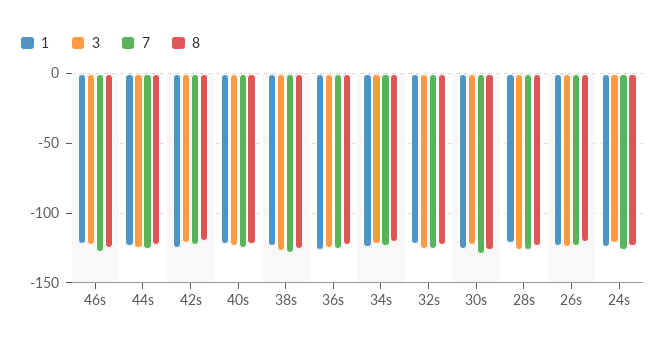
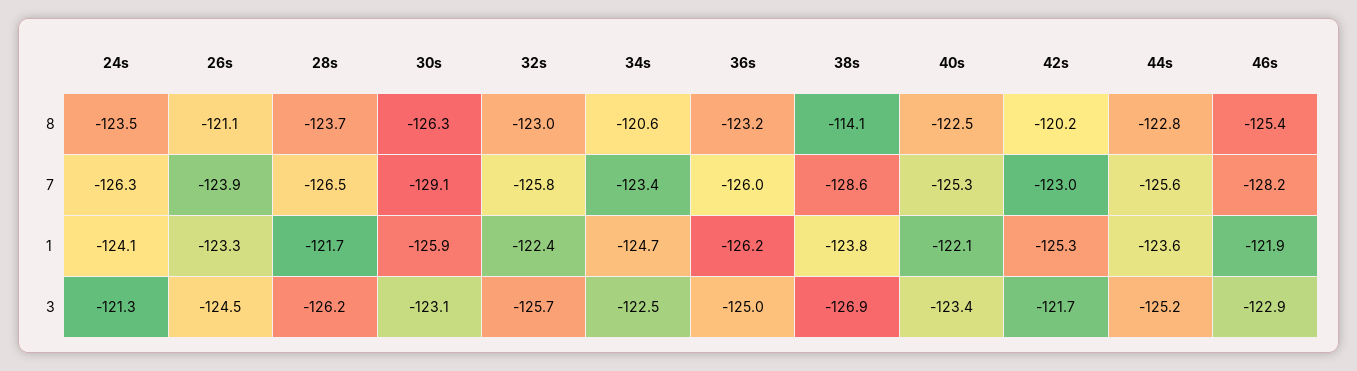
  {
    "1": {
      "46s": -121.9,
      "44s": -123.6,
      "42s": -125.3,
      "40s": -122.1,
      "38s": -123.8,
      "36s": -126.2,
      "34s": -124.7,
      "32s": -122.4,
      "30s": -125.9,
      "28s": -121.7,
      "26s": -123.3,
      "24s": -124.1
    },
    "3": {
      "46s": -122.9,
      "44s": -125.2,
      "42s": -121.7,
      "40s": -123.4,
      "38s": -126.9,
      "36s": -125,
      "34s": -122.5,
      "32s": -125.7,
      "30s": -123.1,
      "28s": -126.2,
      "26s": -124.5,
      "24s": -121.3
    },
    "7": {
      "46s": -128.2,
      "44s": -125.6,
      "42s": -123,
      "40s": -125.3,
      "38s": -128.6,
      "36s": -126,
      "34s": -123.4,
      "32s": -125.8,
      "30s": -129.1,
      "28s": -126.5,
      "26s": -123.9,
      "24s": -126.3
    },
    "8": {
      "46s": -125.4,
      "44s": -122.8,
      "42s": -120.2,
      "40s": -122.5,
-     "38s": -125,
+     "38s": -114.1,
      "36s": -123.2,
      "34s": -120.6,
      "32s": -123,
      "30s": -126.3,
      "28s": -123.7,
      "26s": -121.1,
      "24s": -123.5
    }
  }

